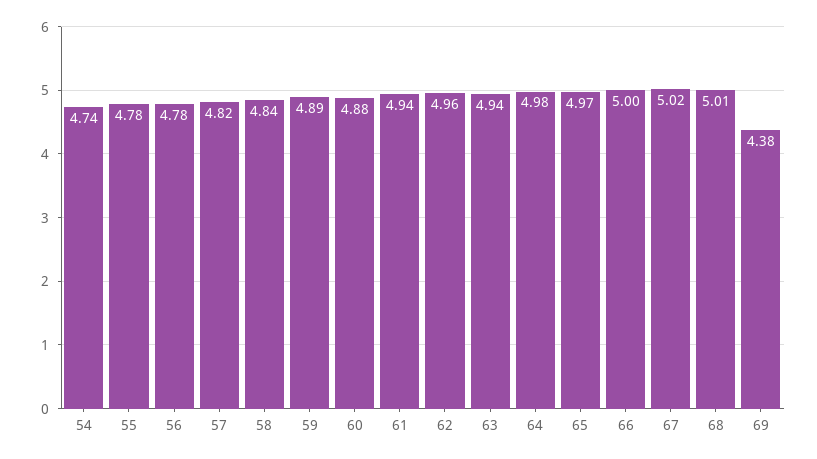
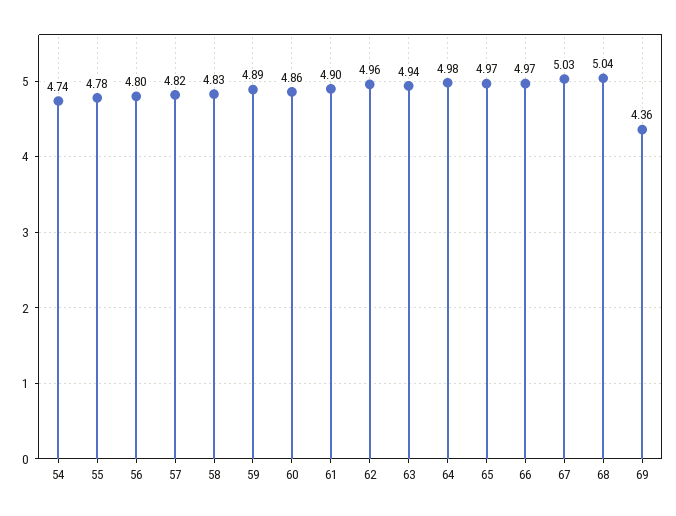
  {
    "54": 4.74,
    "55": 4.78,
-   "56": 4.78,
+   "56": 4.8,
    "57": 4.82,
-   "58": 4.84,
+   "58": 4.83,
    "59": 4.89,
-   "60": 4.88,
+   "60": 4.86,
-   "61": 4.94,
+   "61": 4.9,
    "62": 4.96,
    "63": 4.94,
    "64": 4.98,
    "65": 4.97,
-   "66": 5,
+   "66": 4.97,
-   "67": 5.02,
+   "67": 5.03,
-   "68": 5.01,
+   "68": 5.04,
-   "69": 4.38
+   "69": 4.36
  }

